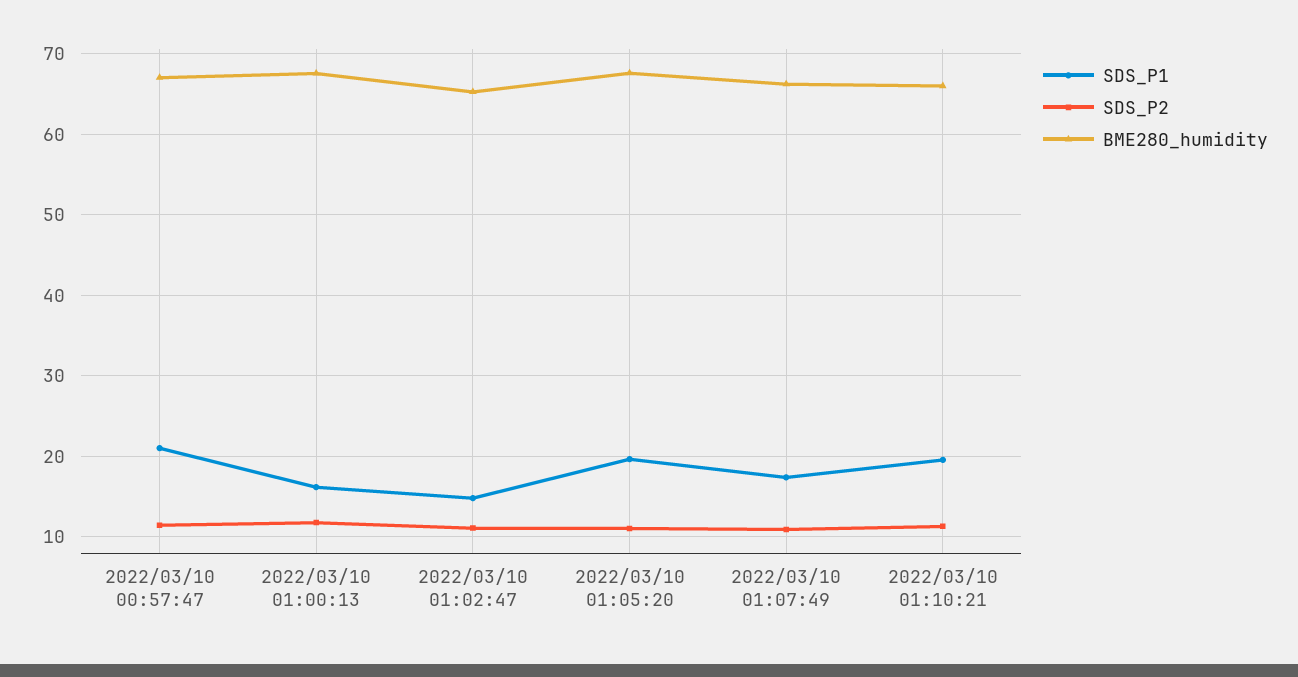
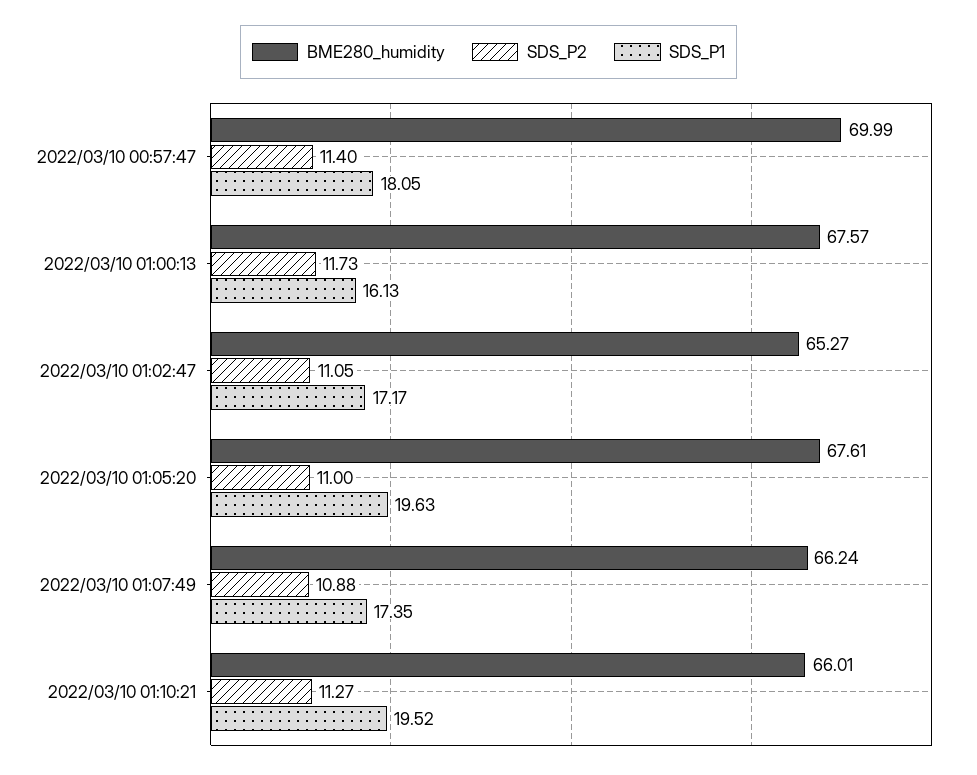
  {
    "SDS_P1": {
-     "2022/03/10 00:57:47": 21,
+     "2022/03/10 00:57:47": 18.05,
      "2022/03/10 01:00:13": 16.13,
-     "2022/03/10 01:02:47": 15,
+     "2022/03/10 01:02:47": 17.17,
      "2022/03/10 01:05:20": 19.63,
      "2022/03/10 01:07:49": 17.35,
      "2022/03/10 01:10:21": 19.52
    },
    "SDS_P2": {
      "2022/03/10 00:57:47": 11.4,
      "2022/03/10 01:00:13": 11.73,
      "2022/03/10 01:02:47": 11.05,
      "2022/03/10 01:05:20": 11,
      "2022/03/10 01:07:49": 10.88,
      "2022/03/10 01:10:21": 11.27
    },
    "BME280_humidity": {
-     "2022/03/10 00:57:47": 67,
+     "2022/03/10 00:57:47": 69.99,
      "2022/03/10 01:00:13": 67.57,
      "2022/03/10 01:02:47": 65.27,
      "2022/03/10 01:05:20": 67.61,
      "2022/03/10 01:07:49": 66.24,
      "2022/03/10 01:10:21": 66.01
    }
  }

